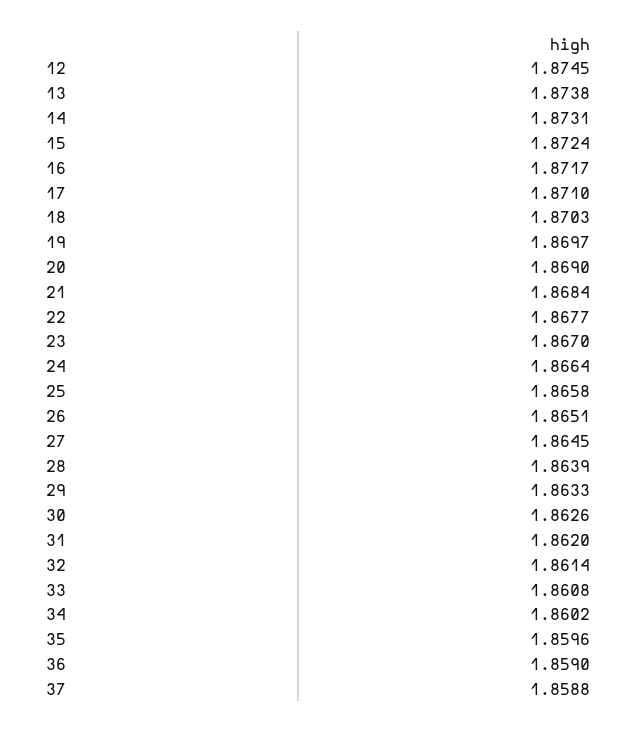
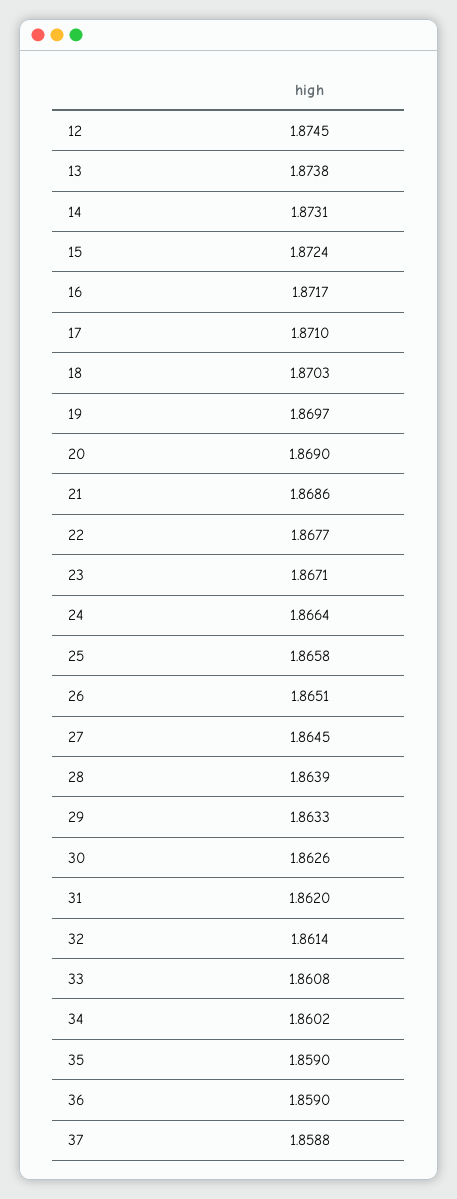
  {
    "12": 1.8745,
    "13": 1.8738,
    "14": 1.8731,
    "15": 1.8724,
    "16": 1.8717,
    "17": 1.871,
    "18": 1.8703,
    "19": 1.8697,
    "20": 1.869,
-   "21": 1.8684,
+   "21": 1.8686,
    "22": 1.8677,
-   "23": 1.867,
+   "23": 1.8671,
    "24": 1.8664,
    "25": 1.8658,
    "26": 1.8651,
    "27": 1.8645,
    "28": 1.8639,
    "29": 1.8633,
    "30": 1.8626,
    "31": 1.862,
    "32": 1.8614,
    "33": 1.8608,
    "34": 1.8602,
-   "35": 1.8596,
+   "35": 1.859,
    "36": 1.859,
    "37": 1.8588
  }

